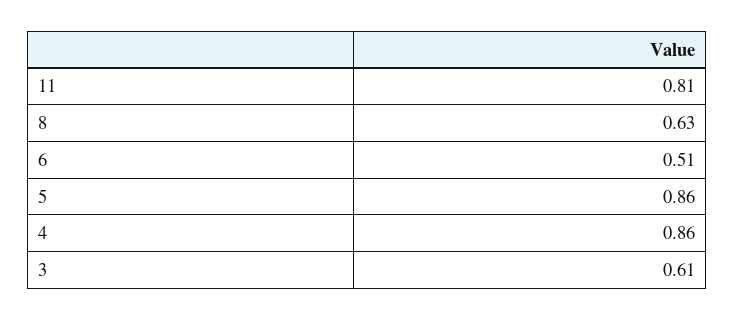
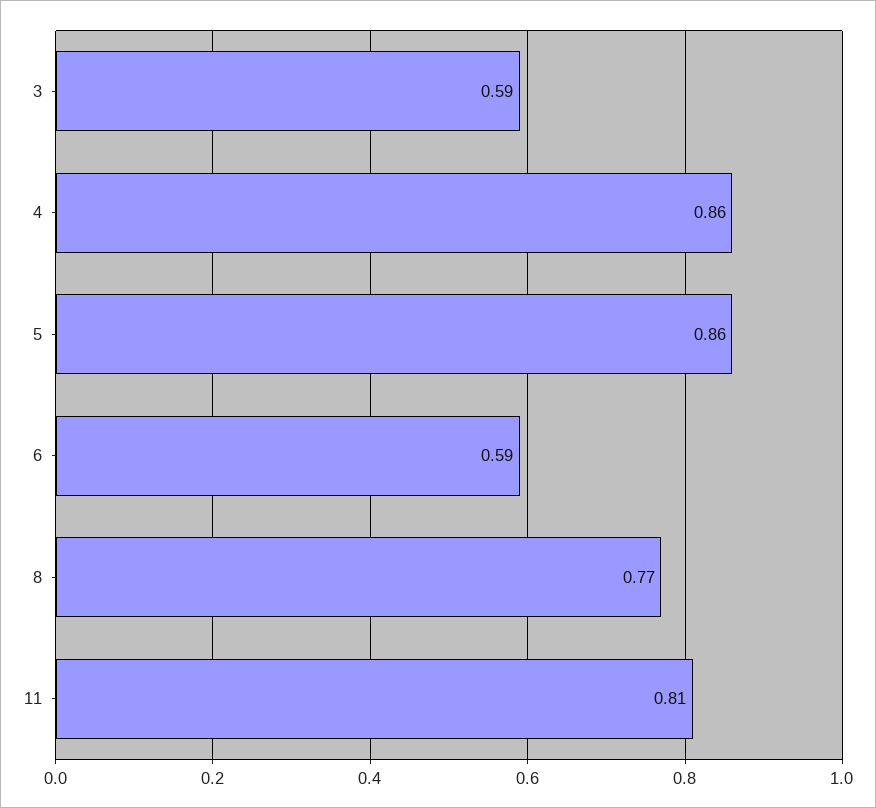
  {
    "11": 0.81,
-   "8": 0.63,
+   "8": 0.77,
-   "6": 0.51,
+   "6": 0.59,
    "5": 0.86,
    "4": 0.86,
-   "3": 0.61
+   "3": 0.59
  }

